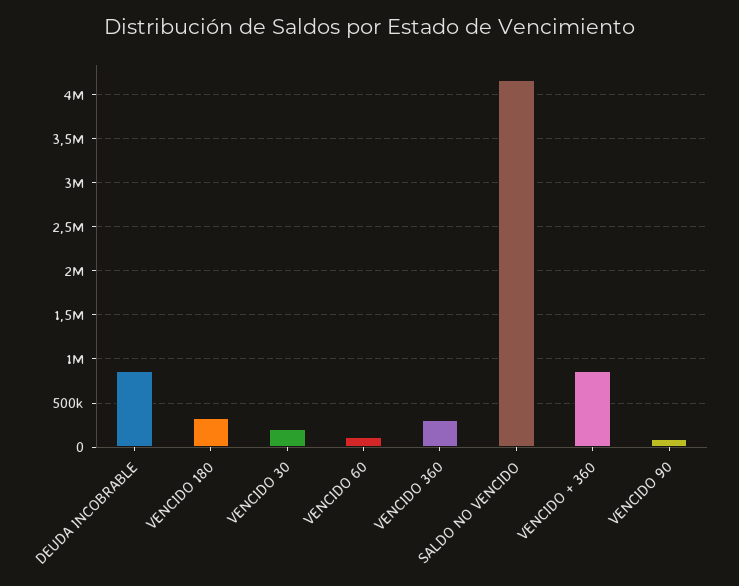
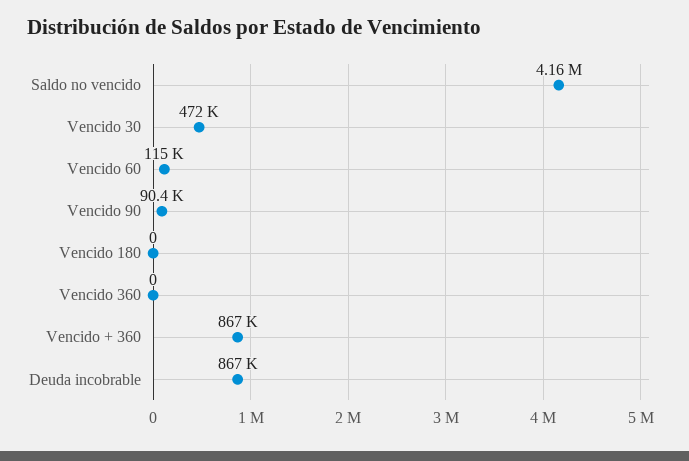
  {
    "DEUDA INCOBRABLE": 867000,
-   "VENCIDO 180": 300000,
+   "VENCIDO 180": 0,
-   "VENCIDO 30": 200000,
+   "VENCIDO 30": 472000,
    "VENCIDO 60": 115000,
-   "VENCIDO 360": 300000,
+   "VENCIDO 360": 0,
    "SALDO NO VENCIDO": 4160000,
    "VENCIDO + 360": 867000,
    "VENCIDO 90": 90400
  }

